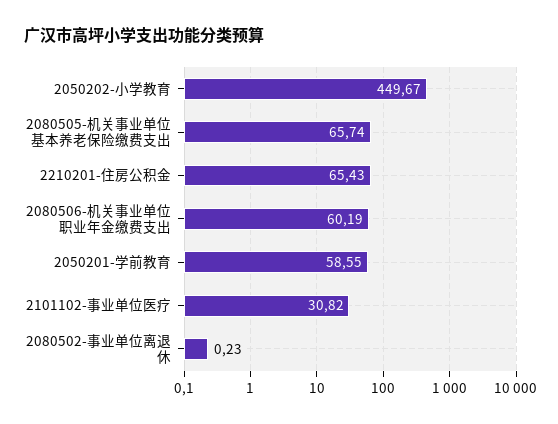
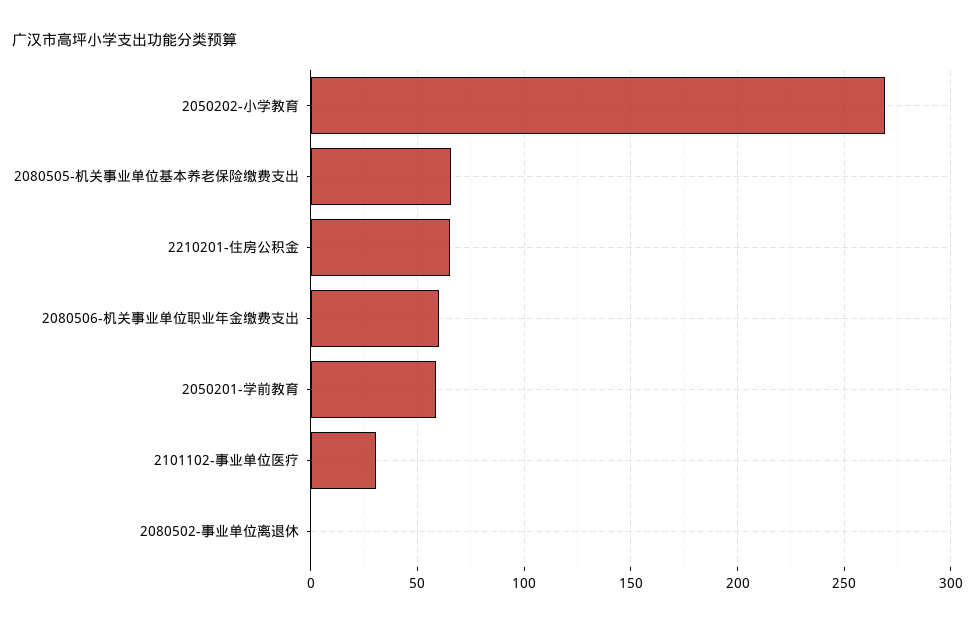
  {
-   "2050202-小学教育": 449.67,
+   "2050202-小学教育": 270,
    "2080505-机关事业单位基本养老保险缴费支出": 65.74,
    "2210201-住房公积金": 65.43,
    "2080506-机关事业单位职业年金缴费支出": 60.19,
    "2050201-学前教育": 58.55,
    "2101102-事业单位医疗": 30.82,
    "2080502-事业单位离退休": 0.23
  }

